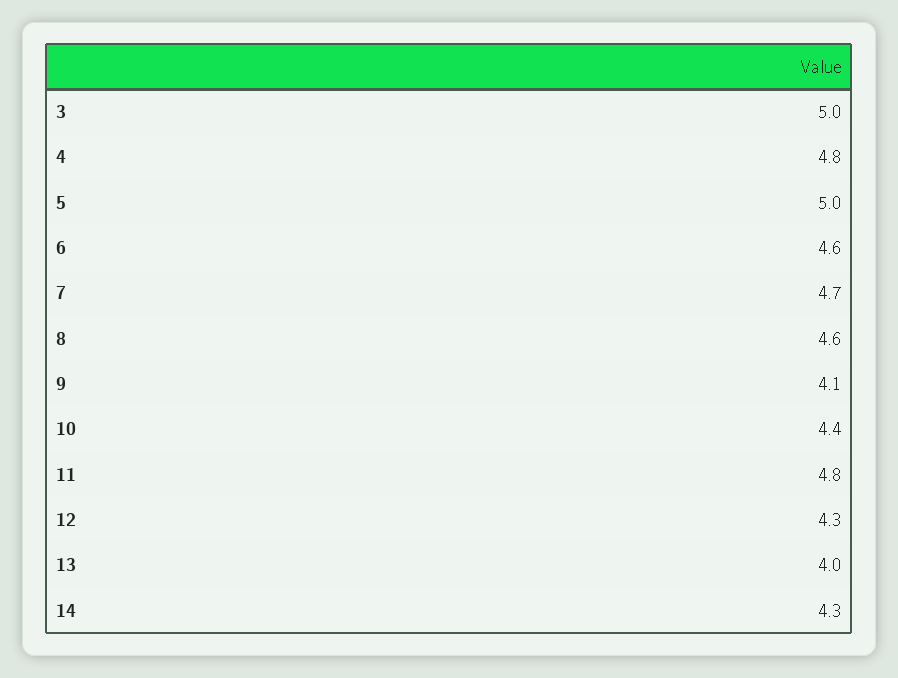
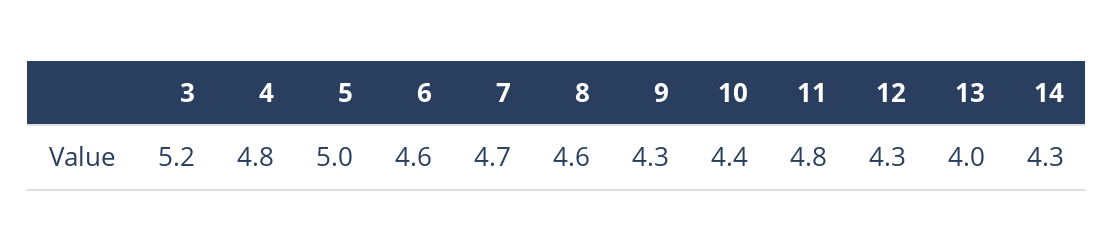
  {
-   "3": 5,
+   "3": 5.2,
    "4": 4.8,
    "5": 5,
    "6": 4.6,
    "7": 4.7,
    "8": 4.6,
-   "9": 4.1,
+   "9": 4.3,
    "10": 4.4,
    "11": 4.8,
    "12": 4.3,
    "13": 4,
    "14": 4.3
  }

